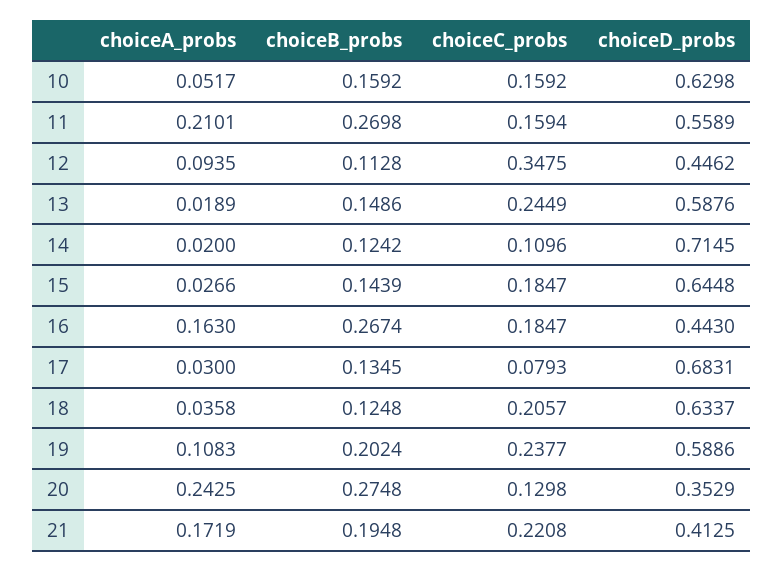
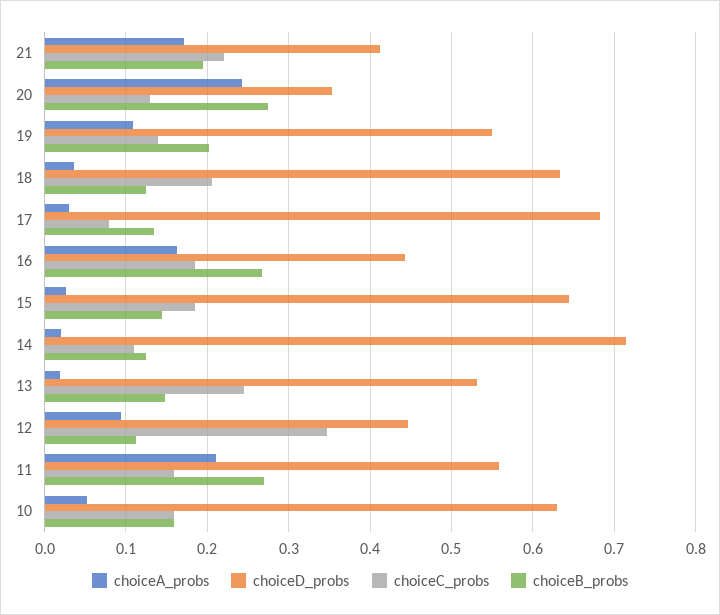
  {
    "choiceA_probs": {
      "10": 0.0517,
      "11": 0.2101,
      "12": 0.0935,
      "13": 0.0189,
      "14": 0.02,
      "15": 0.0266,
      "16": 0.163,
      "17": 0.03,
      "18": 0.0358,
      "19": 0.1083,
      "20": 0.2425,
      "21": 0.1719
    },
    "choiceB_probs": {
      "10": 0.1592,
      "11": 0.2698,
      "12": 0.1128,
      "13": 0.1486,
      "14": 0.1242,
      "15": 0.1439,
      "16": 0.2674,
      "17": 0.1345,
      "18": 0.1248,
      "19": 0.2024,
      "20": 0.2748,
      "21": 0.1948
    },
    "choiceC_probs": {
      "10": 0.1592,
      "11": 0.1594,
      "12": 0.3475,
      "13": 0.2449,
      "14": 0.1096,
      "15": 0.1847,
      "16": 0.1847,
      "17": 0.0793,
      "18": 0.2057,
-     "19": 0.2377,
+     "19": 0.14,
      "20": 0.1298,
      "21": 0.2208
    },
    "choiceD_probs": {
      "10": 0.6298,
      "11": 0.5589,
      "12": 0.4462,
-     "13": 0.5876,
+     "13": 0.53,
      "14": 0.7145,
      "15": 0.6448,
      "16": 0.443,
      "17": 0.6831,
      "18": 0.6337,
-     "19": 0.5886,
+     "19": 0.55,
      "20": 0.3529,
      "21": 0.4125
    }
  }

